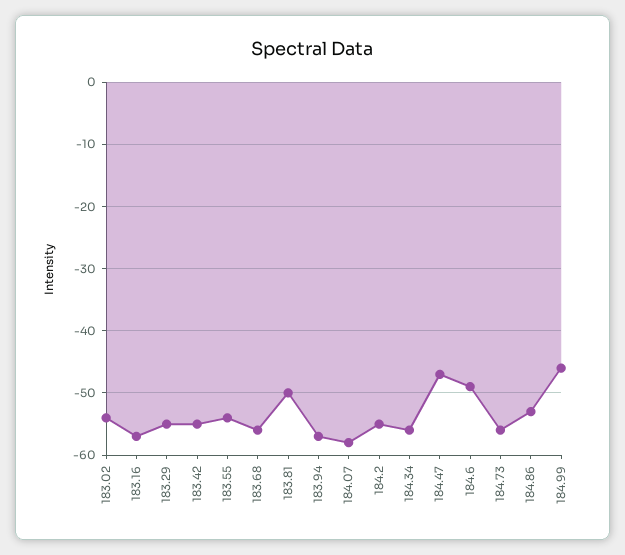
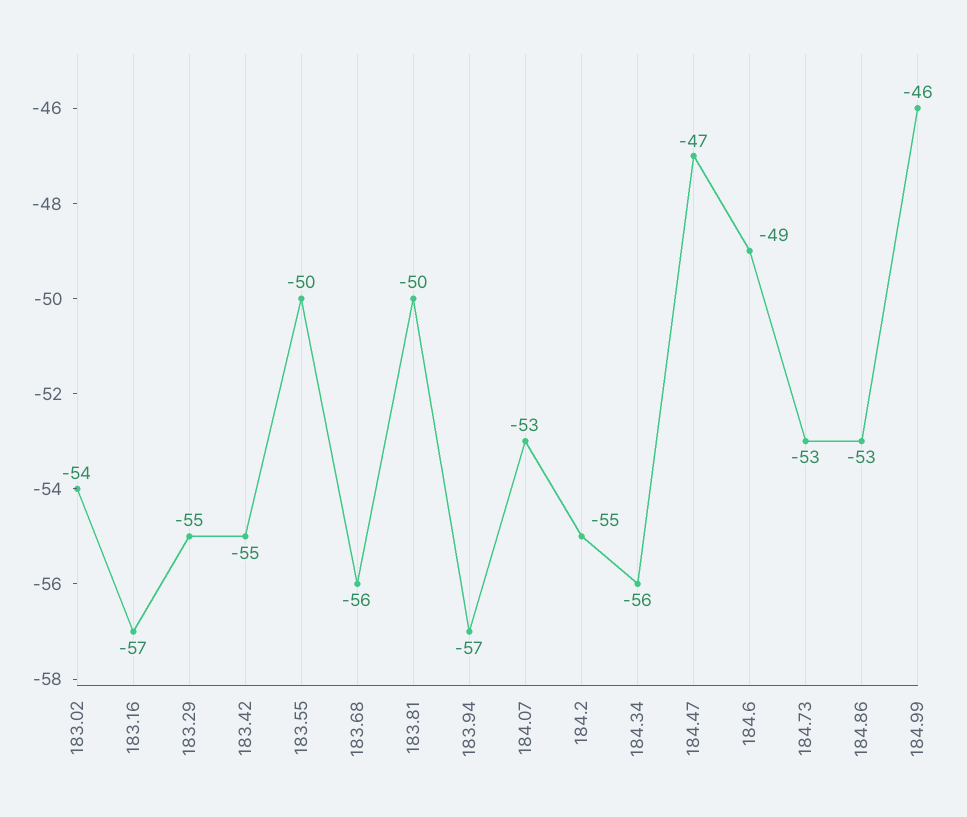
  {
    "183.02": -54,
    "183.16": -57,
    "183.29": -55,
    "183.42": -55,
-   "183.55": -54,
+   "183.55": -50,
    "183.68": -56,
    "183.81": -50,
    "183.94": -57,
-   "184.07": -58,
+   "184.07": -53,
    "184.2": -55,
    "184.34": -56,
    "184.47": -47,
    "184.6": -49,
-   "184.73": -56,
+   "184.73": -53,
    "184.86": -53,
    "184.99": -46
  }

